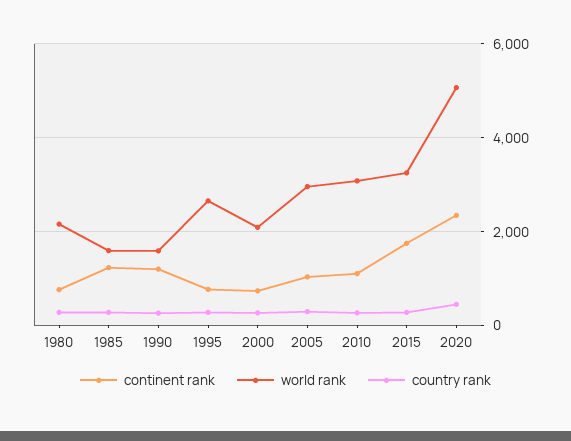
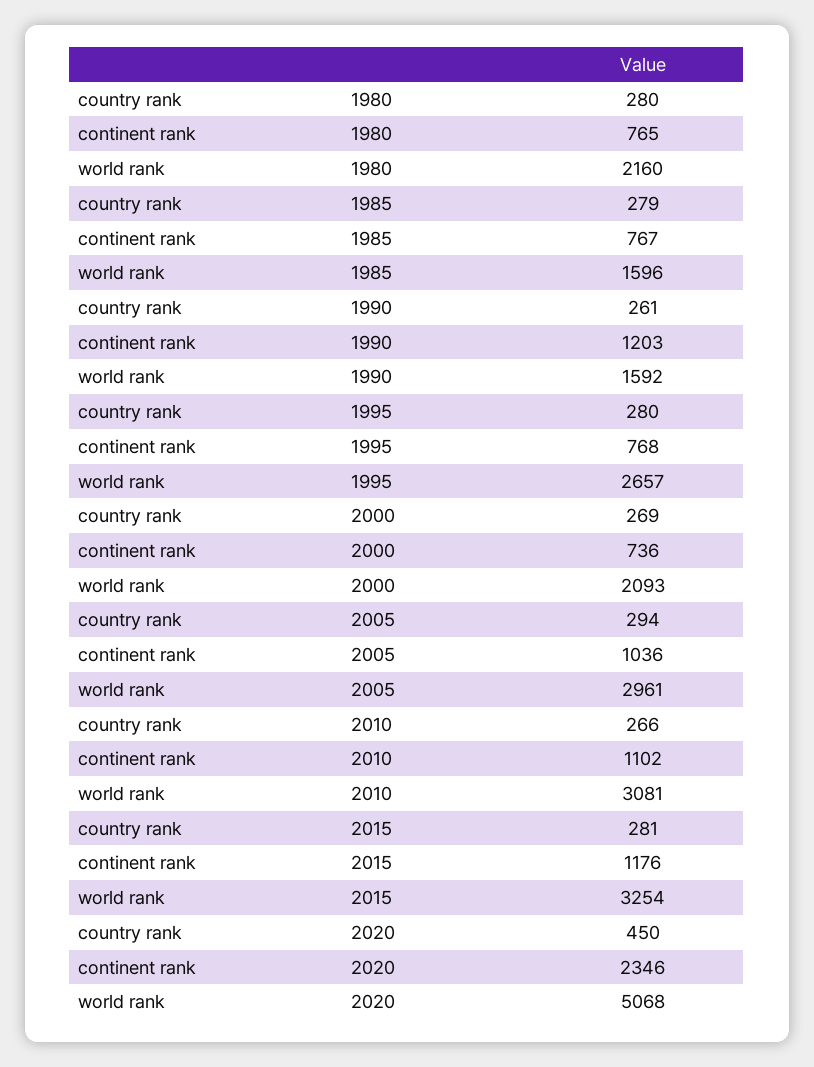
  {
    "continent rank": {
      "1980": 765,
-     "1985": 1200,
+     "1985": 767,
      "1990": 1203,
      "1995": 768,
      "2000": 736,
      "2005": 1036,
      "2010": 1102,
-     "2015": 1800,
+     "2015": 1176,
      "2020": 2346
    },
    "world rank": {
      "1980": 2160,
      "1985": 1596,
      "1990": 1592,
      "1995": 2657,
      "2000": 2093,
      "2005": 2961,
      "2010": 3081,
      "2015": 3254,
      "2020": 5068
    },
    "country rank": {
      "1980": 280,
      "1985": 279,
      "1990": 261,
      "1995": 280,
      "2000": 269,
      "2005": 294,
      "2010": 266,
      "2015": 281,
      "2020": 450
    }
  }

